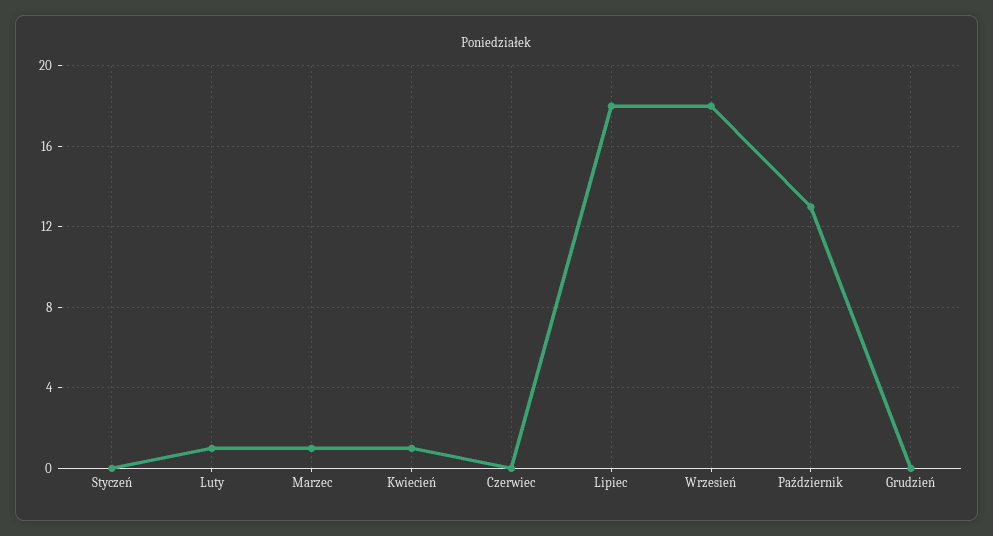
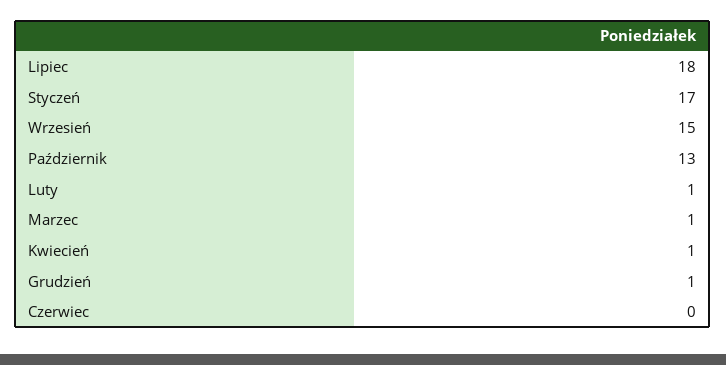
  {
-   "Styczeń": 0,
+   "Styczeń": 17,
    "Luty": 1,
    "Marzec": 1,
    "Kwiecień": 1,
    "Czerwiec": 0,
    "Lipiec": 18,
-   "Wrzesień": 18,
+   "Wrzesień": 15,
    "Październik": 13,
-   "Grudzień": 0
+   "Grudzień": 1
  }

